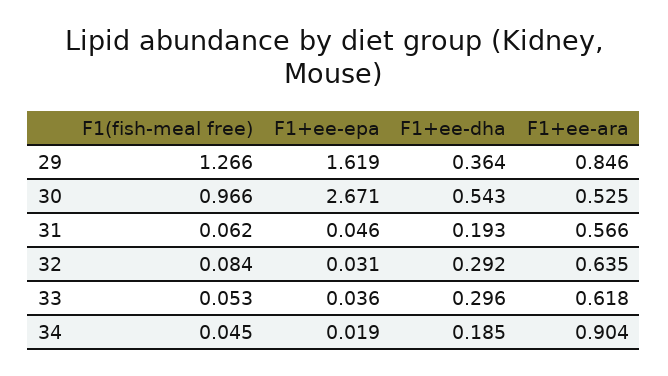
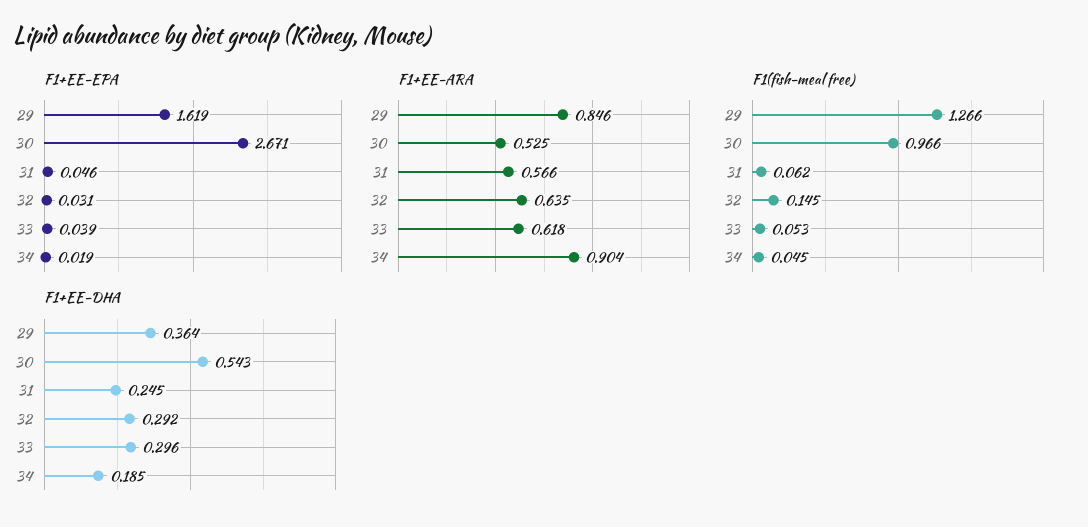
  {
    "F1(fish-meal free)": {
      "29": 1.266,
      "30": 0.966,
      "31": 0.062,
-     "32": 0.084,
+     "32": 0.145,
      "33": 0.053,
      "34": 0.045
    },
    "F1+ee-epa": {
      "29": 1.619,
      "30": 2.671,
      "31": 0.046,
      "32": 0.031,
-     "33": 0.036,
+     "33": 0.039,
      "34": 0.019
    },
    "F1+ee-dha": {
      "29": 0.364,
      "30": 0.543,
-     "31": 0.193,
+     "31": 0.245,
      "32": 0.292,
      "33": 0.296,
      "34": 0.185
    },
    "F1+ee-ara": {
      "29": 0.846,
      "30": 0.525,
      "31": 0.566,
      "32": 0.635,
      "33": 0.618,
      "34": 0.904
    }
  }

